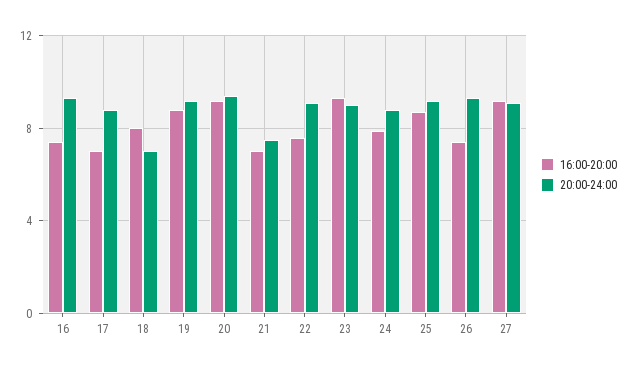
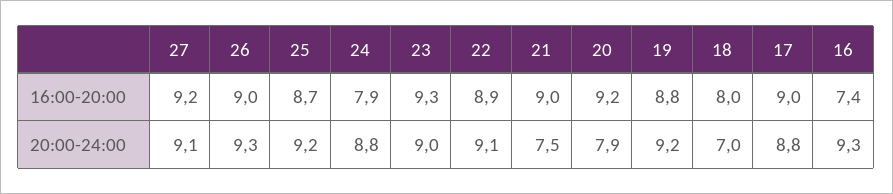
  {
    "16:00-20:00": {
      "16": 7.4,
-     "17": 7,
+     "17": 9,
      "18": 8,
      "19": 8.8,
      "20": 9.2,
-     "21": 7,
+     "21": 9,
-     "22": 7.5,
+     "22": 8.9,
      "23": 9.3,
      "24": 7.9,
      "25": 8.7,
-     "26": 7.5,
+     "26": 9,
      "27": 9.2
    },
    "20:00-24:00": {
      "16": 9.3,
      "17": 8.8,
      "18": 7,
      "19": 9.2,
-     "20": 9.5,
+     "20": 7.9,
      "21": 7.5,
      "22": 9.1,
      "23": 9,
      "24": 8.8,
      "25": 9.2,
      "26": 9.3,
      "27": 9.1
    }
  }

